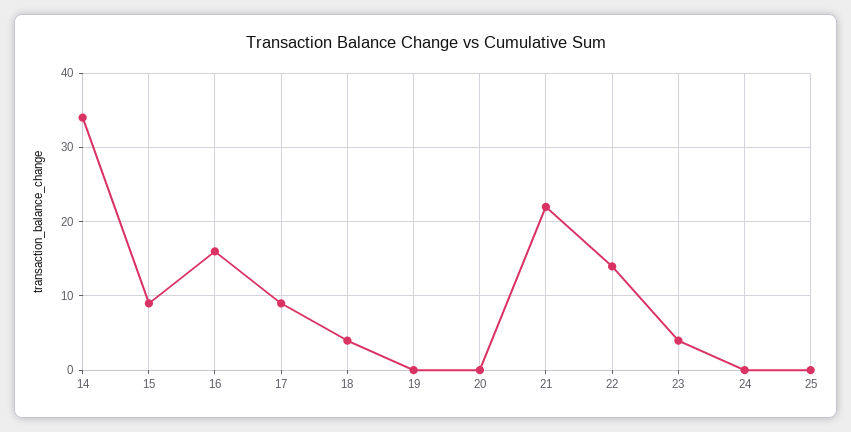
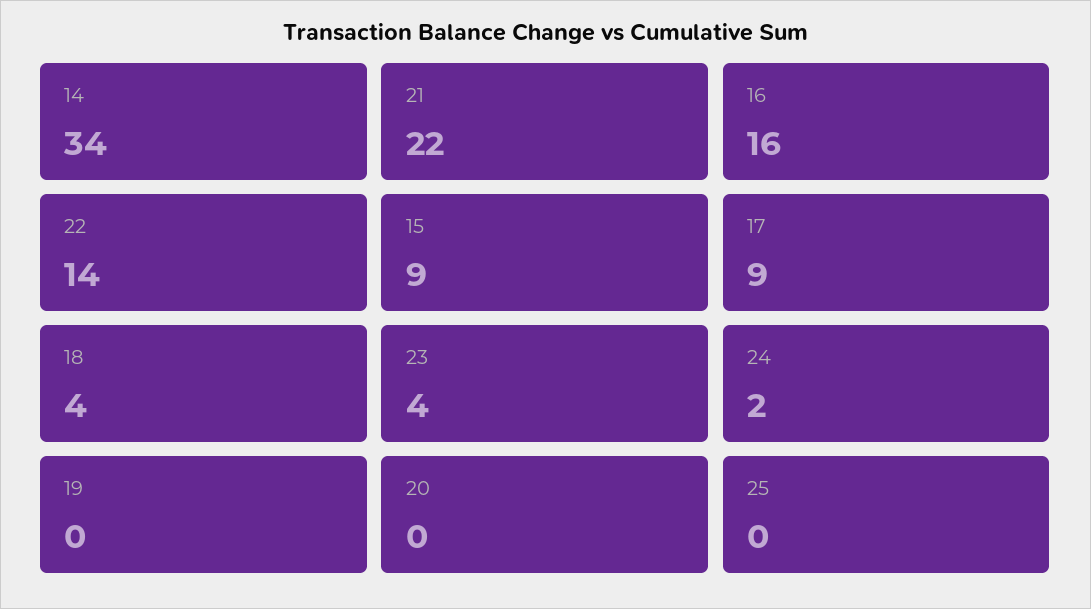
  {
    "14": 34,
    "15": 9,
    "16": 16,
    "17": 9,
    "18": 4,
    "19": 0,
    "20": 0,
    "21": 22,
    "22": 14,
    "23": 4,
-   "24": 0,
+   "24": 2,
    "25": 0
  }

